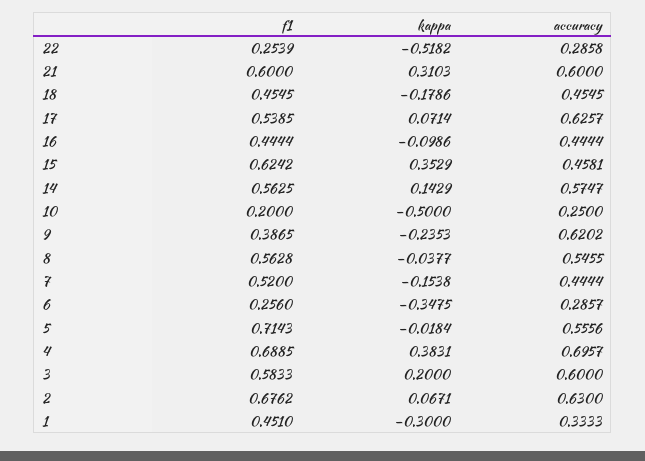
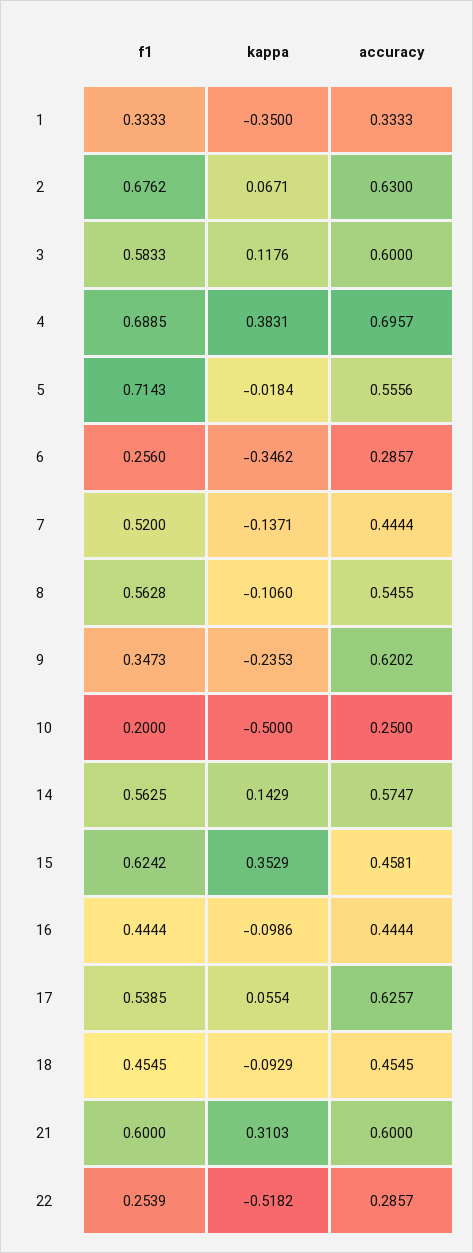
  {
    "f1": {
      "22": 0.2539,
      "21": 0.6,
      "18": 0.4545,
      "17": 0.5385,
      "16": 0.4444,
      "15": 0.6242,
      "14": 0.5625,
      "10": 0.2,
-     "9": 0.3865,
+     "9": 0.3473,
      "8": 0.5628,
      "7": 0.52,
      "6": 0.256,
      "5": 0.7143,
      "4": 0.6885,
      "3": 0.5833,
      "2": 0.6762,
-     "1": 0.451
+     "1": 0.3333
    },
    "kappa": {
      "22": -0.5182,
      "21": 0.3103,
-     "18": -0.1786,
+     "18": -0.0929,
-     "17": 0.0714,
+     "17": 0.0554,
      "16": -0.0986,
      "15": 0.3529,
      "14": 0.1429,
      "10": -0.5,
      "9": -0.2353,
-     "8": -0.0377,
+     "8": -0.106,
-     "7": -0.1538,
+     "7": -0.1371,
-     "6": -0.3475,
+     "6": -0.3462,
      "5": -0.0184,
      "4": 0.3831,
-     "3": 0.2,
+     "3": 0.1176,
      "2": 0.0671,
-     "1": -0.3
+     "1": -0.35
    },
    "accuracy": {
-     "22": 0.2858,
+     "22": 0.2857,
      "21": 0.6,
      "18": 0.4545,
      "17": 0.6257,
      "16": 0.4444,
      "15": 0.4581,
      "14": 0.5747,
      "10": 0.25,
      "9": 0.6202,
      "8": 0.5455,
      "7": 0.4444,
      "6": 0.2857,
      "5": 0.5556,
      "4": 0.6957,
      "3": 0.6,
      "2": 0.63,
      "1": 0.3333
    }
  }

